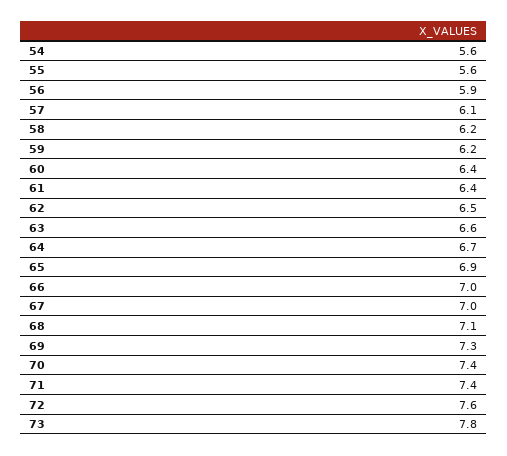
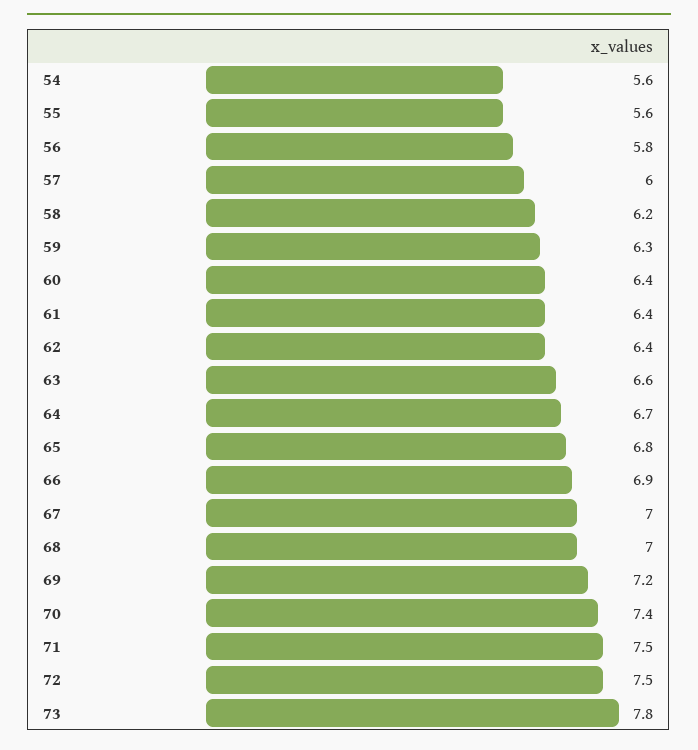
  {
    "54": 5.6,
    "55": 5.6,
-   "56": 5.9,
+   "56": 5.8,
-   "57": 6.1,
+   "57": 6,
    "58": 6.2,
-   "59": 6.2,
+   "59": 6.3,
    "60": 6.4,
    "61": 6.4,
-   "62": 6.5,
+   "62": 6.4,
    "63": 6.6,
    "64": 6.7,
-   "65": 6.9,
+   "65": 6.8,
-   "66": 7,
+   "66": 6.9,
    "67": 7,
-   "68": 7.1,
+   "68": 7,
-   "69": 7.3,
+   "69": 7.2,
    "70": 7.4,
-   "71": 7.4,
+   "71": 7.5,
-   "72": 7.6,
+   "72": 7.5,
    "73": 7.8
  }

